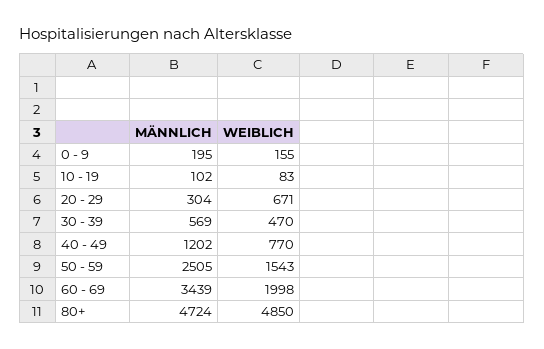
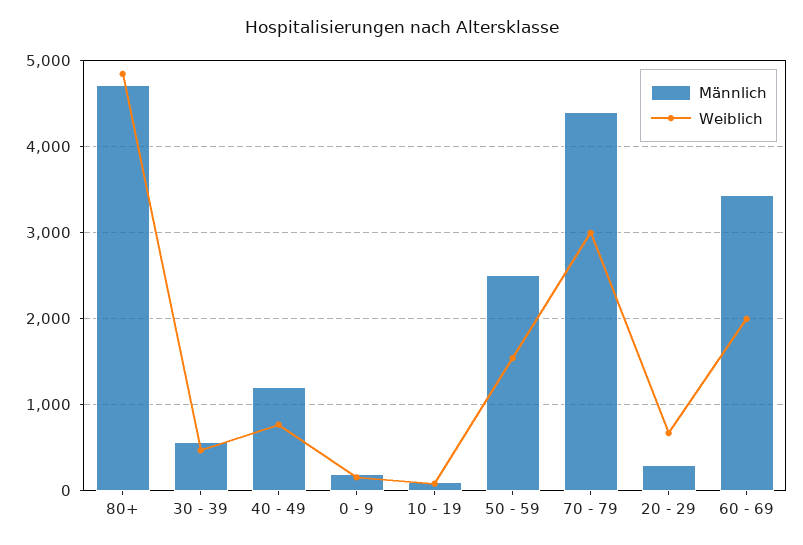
  {
    "MÄNNLICH": {
      "0 - 9": 195,
      "10 - 19": 102,
      "20 - 29": 304,
      "30 - 39": 569,
      "40 - 49": 1202,
      "50 - 59": 2505,
      "60 - 69": 3439,
-     "80+": 4724
+     "80+": 4724,
+     "70 - 79": 4400
    },
    "WEIBLICH": {
      "0 - 9": 155,
      "10 - 19": 83,
      "20 - 29": 671,
      "30 - 39": 470,
      "40 - 49": 770,
      "50 - 59": 1543,
      "60 - 69": 1998,
-     "80+": 4850
+     "80+": 4850,
+     "70 - 79": 3000
    }
  }

